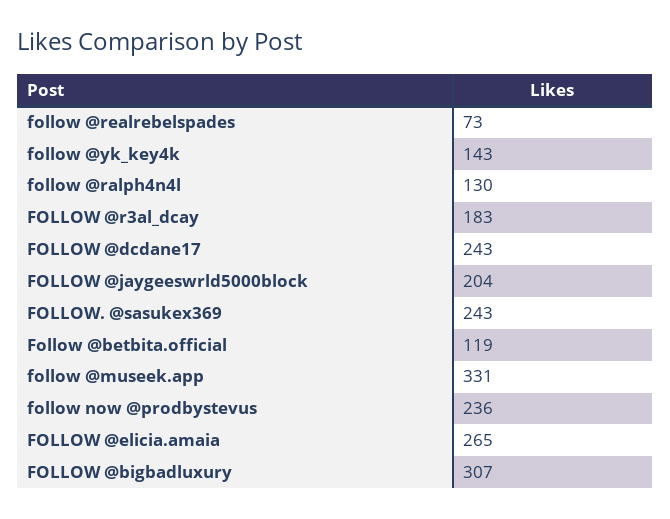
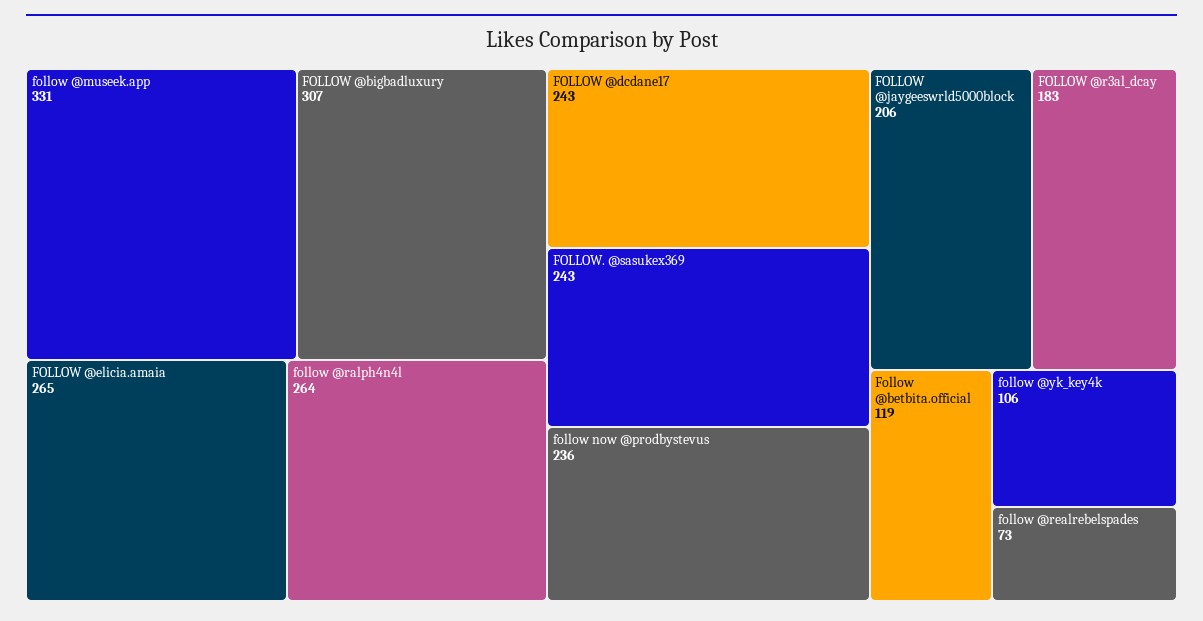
  {
    "follow @realrebelspades": 73,
-   "follow @yk_key4k": 143,
+   "follow @yk_key4k": 106,
-   "follow @ralph4n4l": 130,
+   "follow @ralph4n4l": 264,
    "FOLLOW @r3al_dcay": 183,
    "FOLLOW @dcdane17": 243,
-   "FOLLOW @jaygeeswrld5000block": 204,
+   "FOLLOW @jaygeeswrld5000block": 206,
    "FOLLOW. @sasukex369": 243,
    "Follow @betbita.official": 119,
    "follow @museek.app": 331,
    "follow now @prodbystevus": 236,
    "FOLLOW @elicia.amaia": 265,
    "FOLLOW @bigbadluxury": 307
  }

